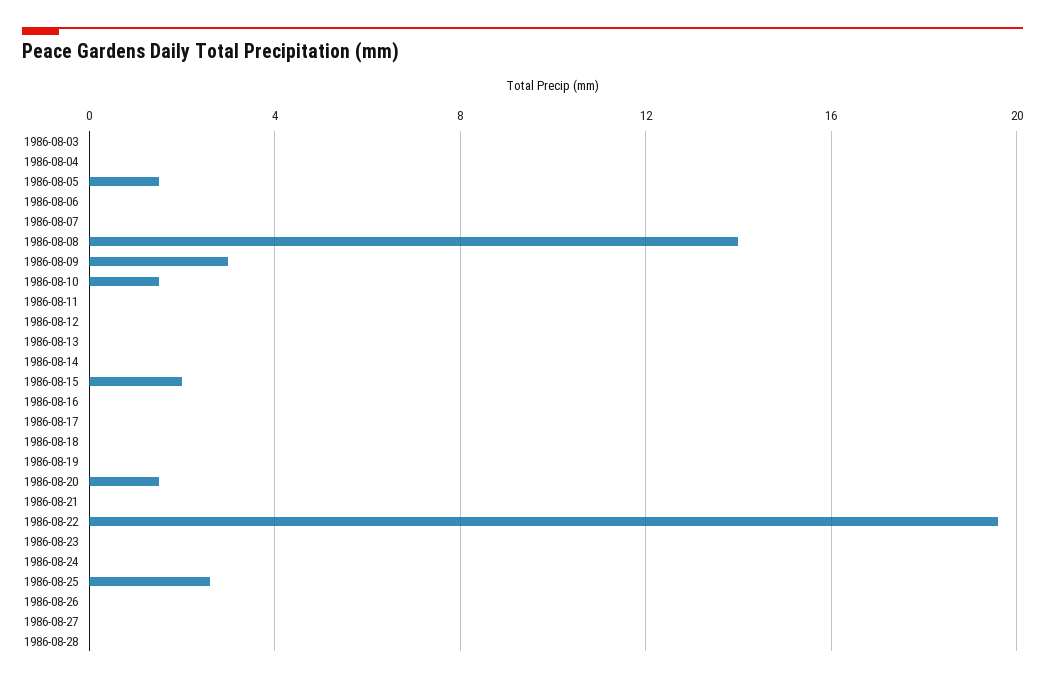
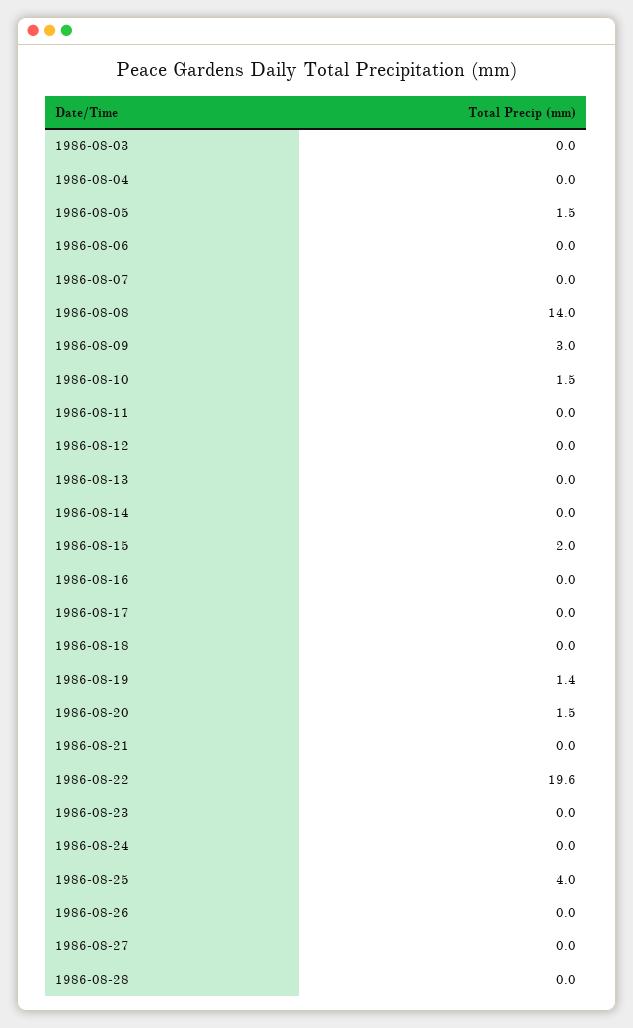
  {
    "1986-08-03": 0,
    "1986-08-04": 0,
    "1986-08-05": 1.5,
    "1986-08-06": 0,
    "1986-08-07": 0,
    "1986-08-08": 14,
    "1986-08-09": 3,
    "1986-08-10": 1.5,
    "1986-08-11": 0,
    "1986-08-12": 0,
    "1986-08-13": 0,
    "1986-08-14": 0,
    "1986-08-15": 2,
    "1986-08-16": 0,
    "1986-08-17": 0,
    "1986-08-18": 0,
-   "1986-08-19": 0,
+   "1986-08-19": 1.4,
    "1986-08-20": 1.5,
    "1986-08-21": 0,
    "1986-08-22": 19.6,
    "1986-08-23": 0,
    "1986-08-24": 0,
-   "1986-08-25": 2.5,
+   "1986-08-25": 4,
    "1986-08-26": 0,
    "1986-08-27": 0,
    "1986-08-28": 0
  }

